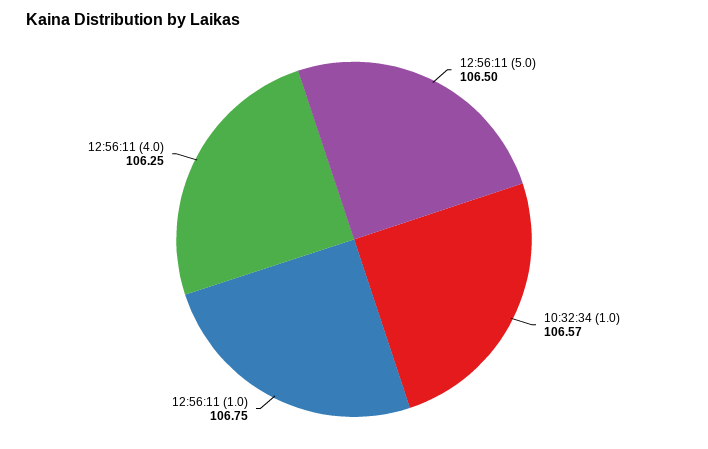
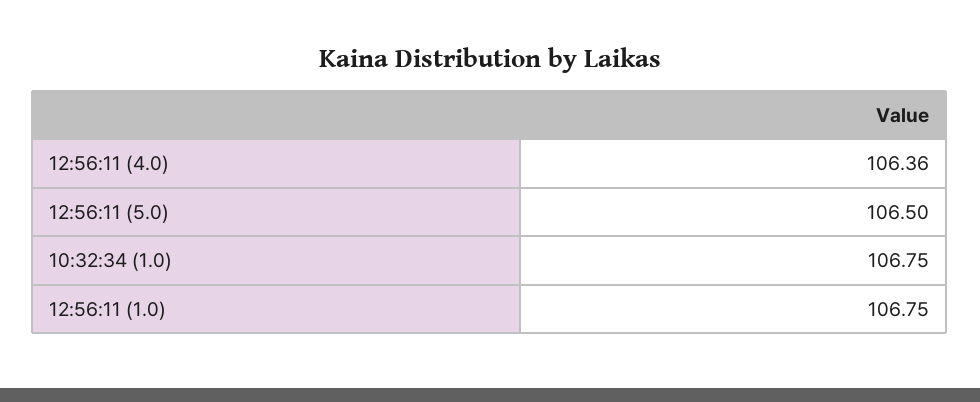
  {
    "12:56:11 (5.0)": 106.5,
-   "10:32:34 (1.0)": 106.57,
+   "10:32:34 (1.0)": 106.75,
    "12:56:11 (1.0)": 106.75,
-   "12:56:11 (4.0)": 106.25
+   "12:56:11 (4.0)": 106.36
  }

